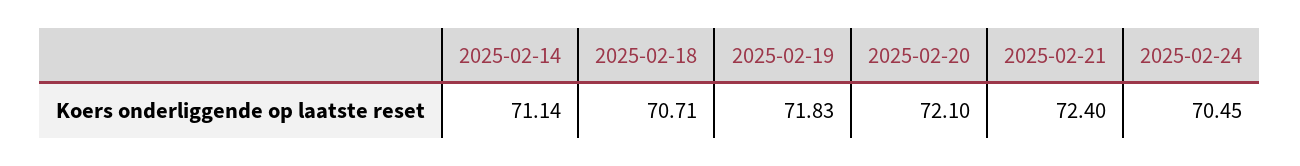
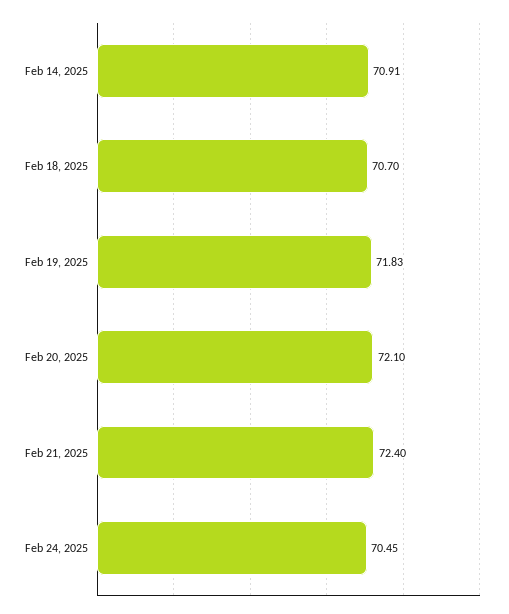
  {
-   "2025-02-14": 71.14,
+   "2025-02-14": 70.91,
-   "2025-02-18": 70.71,
+   "2025-02-18": 70.7,
    "2025-02-19": 71.83,
    "2025-02-20": 72.1,
    "2025-02-21": 72.4,
    "2025-02-24": 70.45
  }

